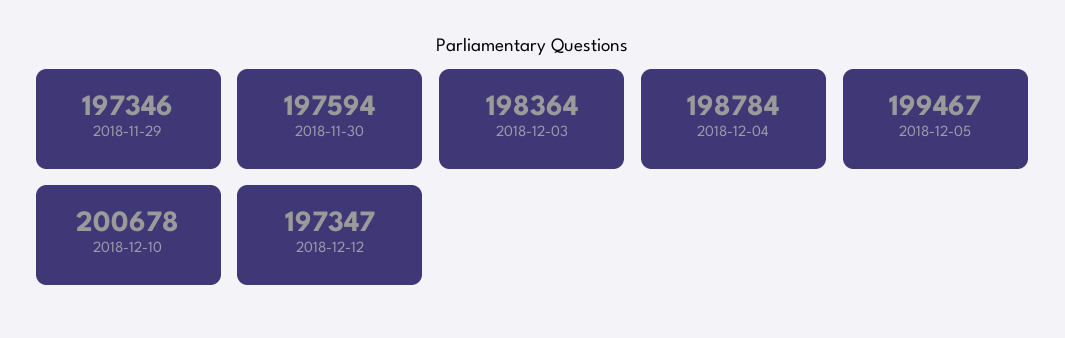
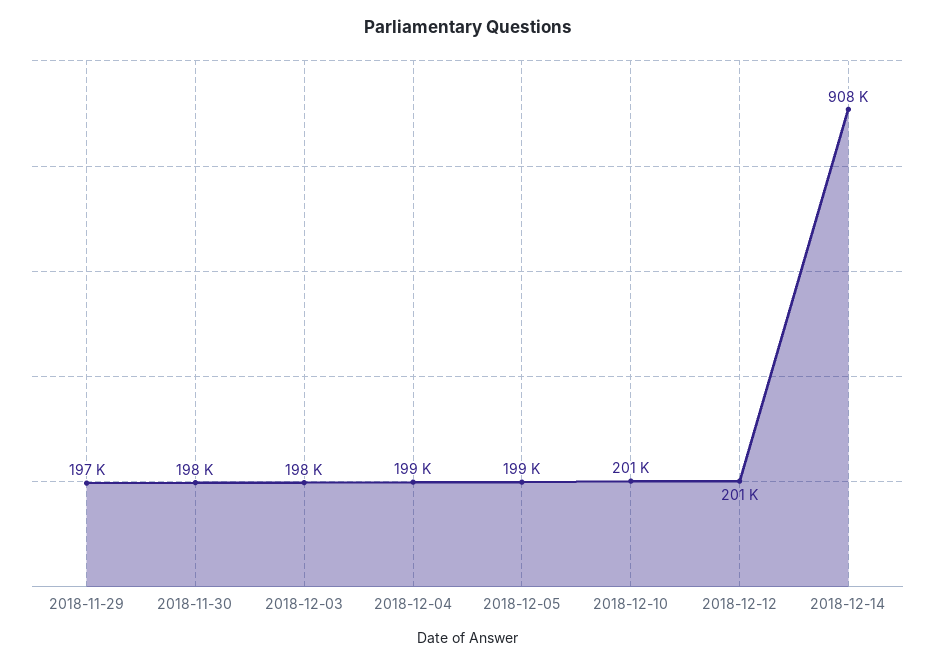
  {
    "2018-11-29": 197346,
    "2018-11-30": 197594,
    "2018-12-03": 198364,
    "2018-12-04": 198784,
    "2018-12-05": 199467,
    "2018-12-10": 200678,
-   "2018-12-12": 197347
+   "2018-12-12": 201000,
+   "2018-12-14": 908000
  }

